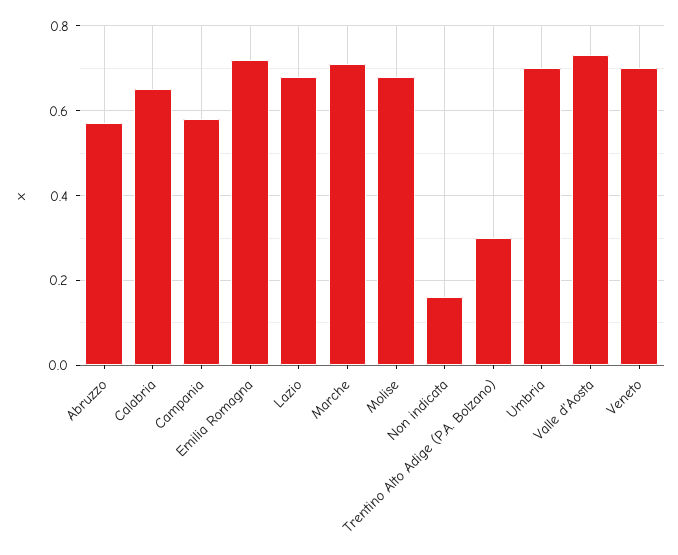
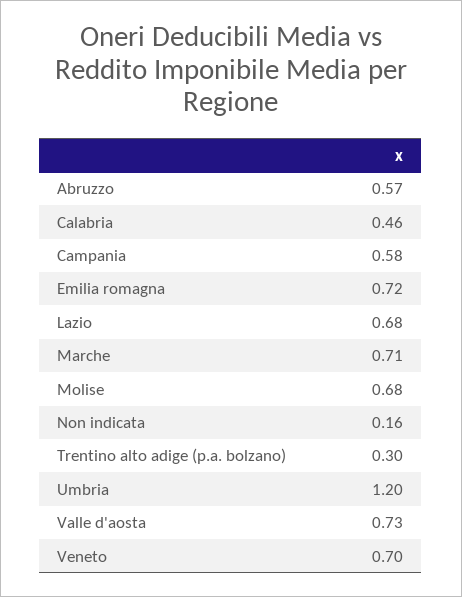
  {
    "Abruzzo": 0.57,
-   "Calabria": 0.65,
+   "Calabria": 0.46,
    "Campania": 0.58,
    "Emilia Romagna": 0.72,
    "Lazio": 0.68,
    "Marche": 0.71,
    "Molise": 0.68,
    "Non indicata": 0.16,
    "Trentino Alto Adige (P.A. Bolzano)": 0.3,
-   "Umbria": 0.7,
+   "Umbria": 1.2,
    "Valle d'Aosta": 0.73,
    "Veneto": 0.7
  }

